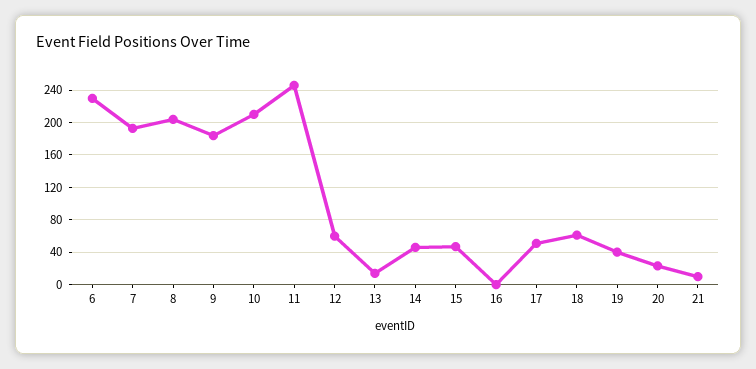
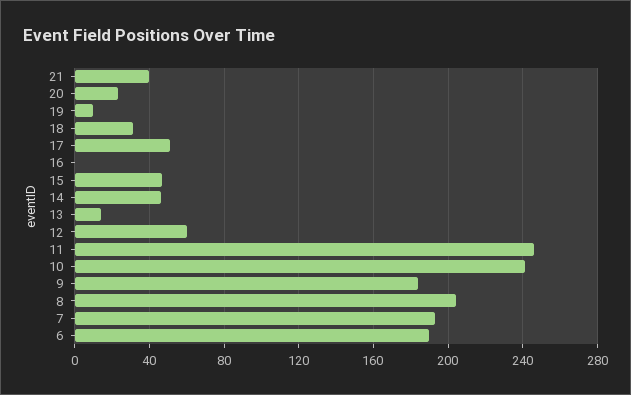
  {
-   "6": 230,
+   "6": 190,
    "7": 195,
    "8": 205,
    "9": 185,
-   "10": 210,
+   "10": 240,
    "11": 245,
    "12": 60,
    "13": 15,
    "14": 45,
    "15": 45,
    "16": 0,
    "17": 50,
-   "18": 60,
+   "18": 30,
-   "19": 40,
+   "19": 10,
    "20": 25,
-   "21": 10
+   "21": 40
  }

